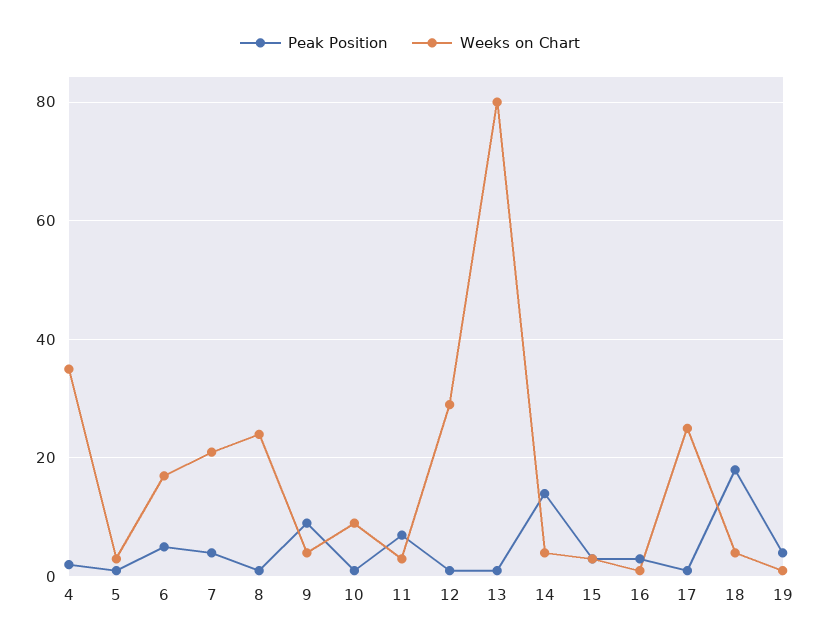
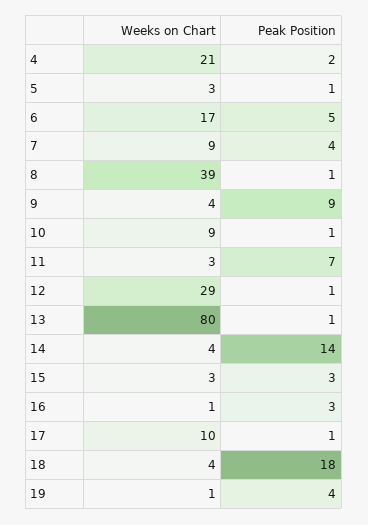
  {
    "Peak Position": {
      "4": 2,
      "5": 1,
      "6": 5,
      "7": 4,
      "8": 1,
      "9": 9,
      "10": 1,
      "11": 7,
      "12": 1,
      "13": 1,
      "14": 14,
      "15": 3,
      "16": 3,
      "17": 1,
      "18": 18,
      "19": 4
    },
    "Weeks on Chart": {
-     "4": 35,
+     "4": 21,
      "5": 3,
      "6": 17,
-     "7": 20,
+     "7": 9,
-     "8": 25,
+     "8": 39,
      "9": 4,
      "10": 9,
      "11": 3,
      "12": 29,
      "13": 80,
      "14": 4,
      "15": 3,
      "16": 1,
-     "17": 25,
+     "17": 10,
      "18": 4,
      "19": 1
    }
  }

